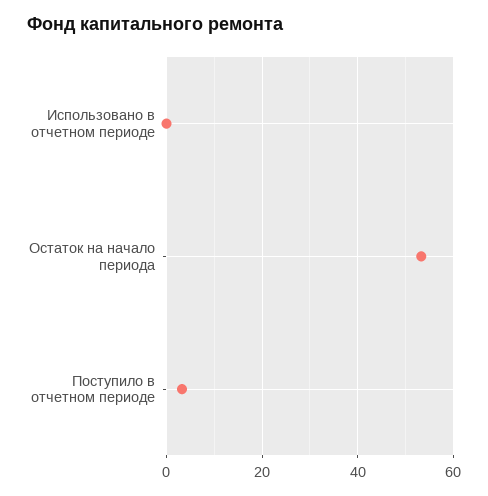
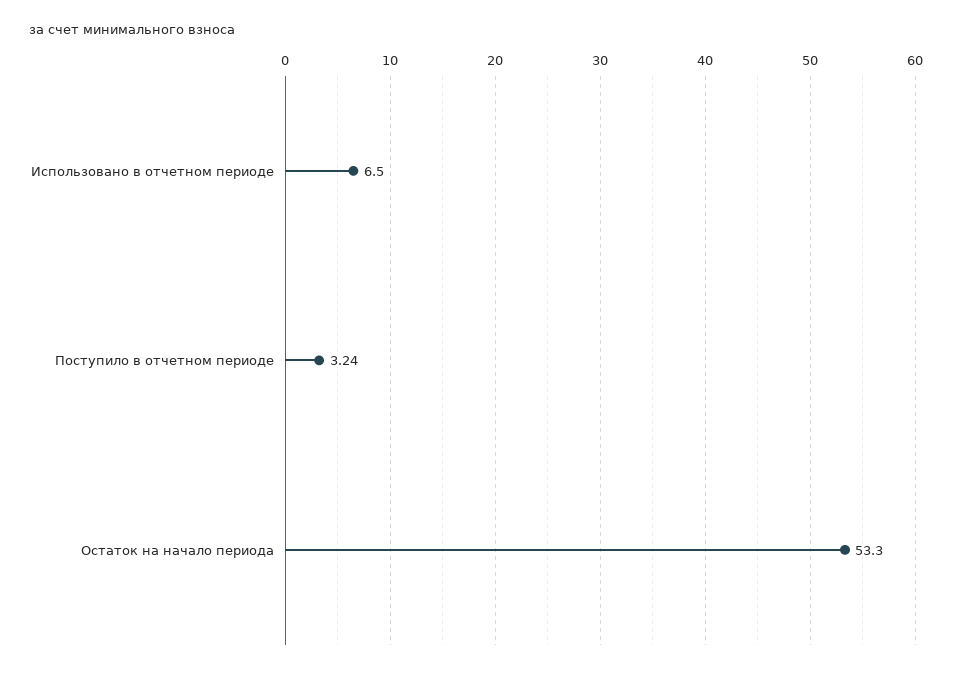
  {
-   "Использовано в отчетном периоде": 0,
+   "Использовано в отчетном периоде": 6.5,
    "Остаток на начало периода": 53.3,
    "Поступило в отчетном периоде": 3.24
  }

